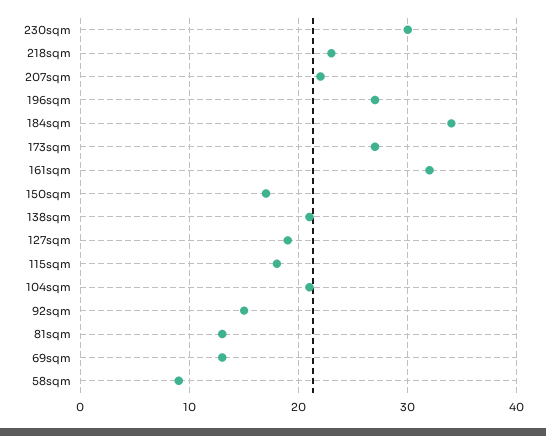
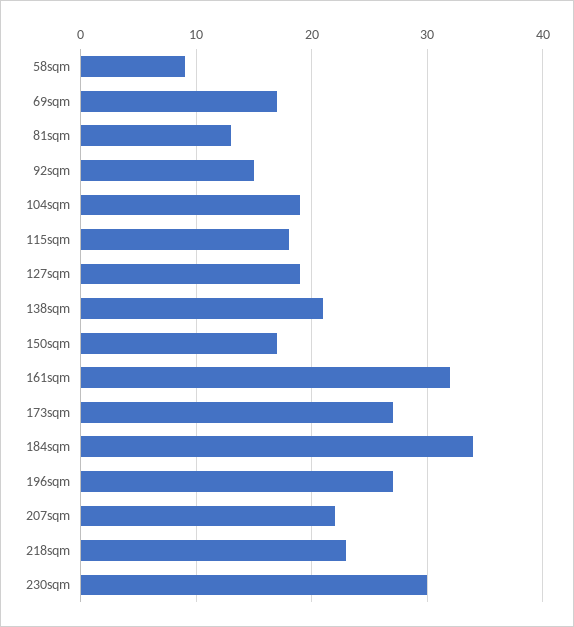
  {
    "230sqm": 30,
    "218sqm": 23,
    "207sqm": 22,
    "196sqm": 27,
    "184sqm": 34,
    "173sqm": 27,
    "161sqm": 32,
    "150sqm": 17,
    "138sqm": 21,
    "127sqm": 19,
    "115sqm": 18,
-   "104sqm": 21,
+   "104sqm": 19,
    "92sqm": 15,
    "81sqm": 13,
-   "69sqm": 13,
+   "69sqm": 17,
    "58sqm": 9
  }

